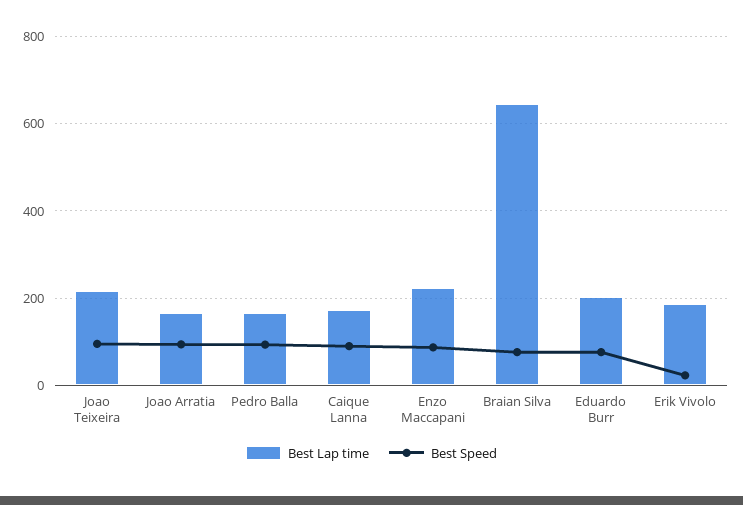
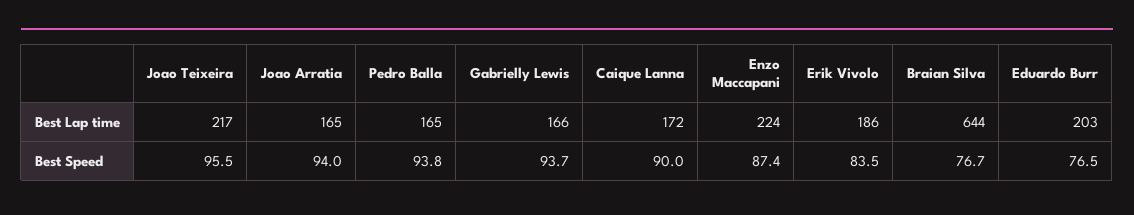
  {
    "Best Lap time": {
      "Joao Teixeira": 217,
      "Joao Arratia": 165,
      "Pedro Balla": 165,
      "Caique Lanna": 172,
      "Enzo Maccapani": 224,
      "Braian Silva": 644,
      "Eduardo Burr": 203,
-     "Erik Vivolo": 186
+     "Erik Vivolo": 186,
+     "Gabrielly Lewis": 166
    },
    "Best Speed": {
      "Joao Teixeira": 95.5,
      "Joao Arratia": 94,
      "Pedro Balla": 93.8,
      "Caique Lanna": 90,
      "Enzo Maccapani": 87.4,
      "Braian Silva": 76.7,
      "Eduardo Burr": 76.5,
-     "Erik Vivolo": 20
+     "Erik Vivolo": 83.5,
+     "Gabrielly Lewis": 93.7
    }
  }

